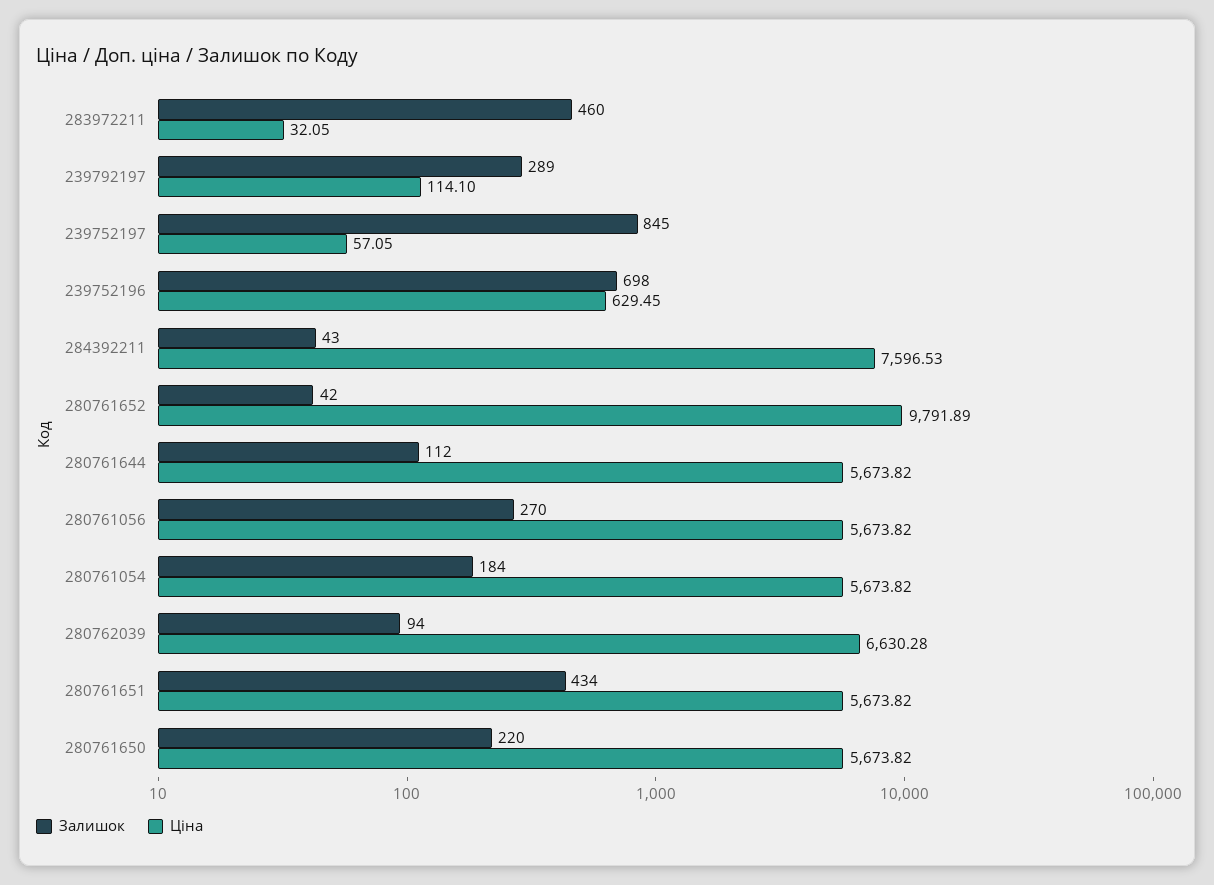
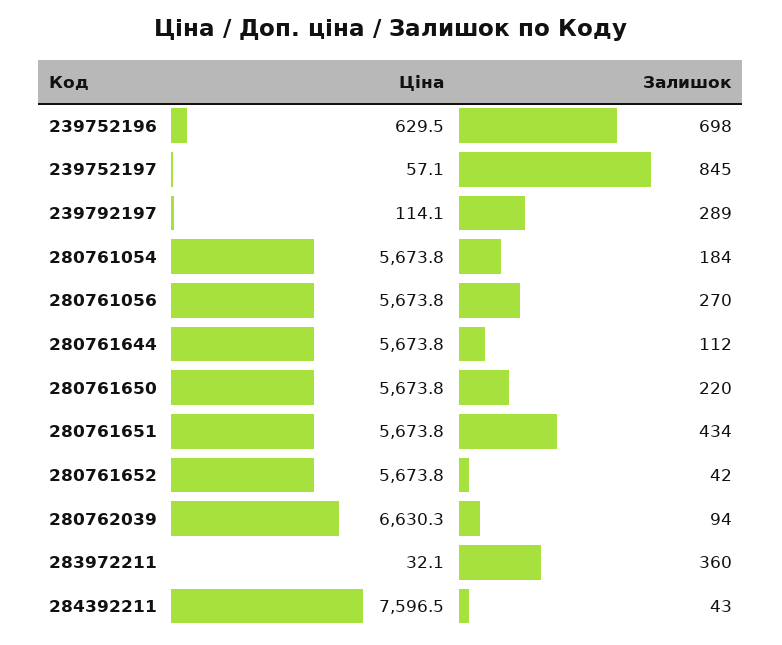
  {
    "Залишок": {
-     "283972211": 460,
+     "283972211": 360,
      "239792197": 289,
      "239752197": 845,
      "239752196": 698,
      "284392211": 43,
      "280761652": 42,
      "280761644": 112,
      "280761056": 270,
      "280761054": 184,
      "280762039": 94,
      "280761651": 434,
      "280761650": 220
    },
    "Ціна": {
      "283972211": 32.05,
      "239792197": 114.1,
      "239752197": 57.05,
      "239752196": 629.45,
      "284392211": 7596.53,
-     "280761652": 9791.89,
+     "280761652": 5673.8,
      "280761644": 5673.82,
      "280761056": 5673.82,
      "280761054": 5673.82,
      "280762039": 6630.28,
      "280761651": 5673.82,
      "280761650": 5673.82
    }
  }

